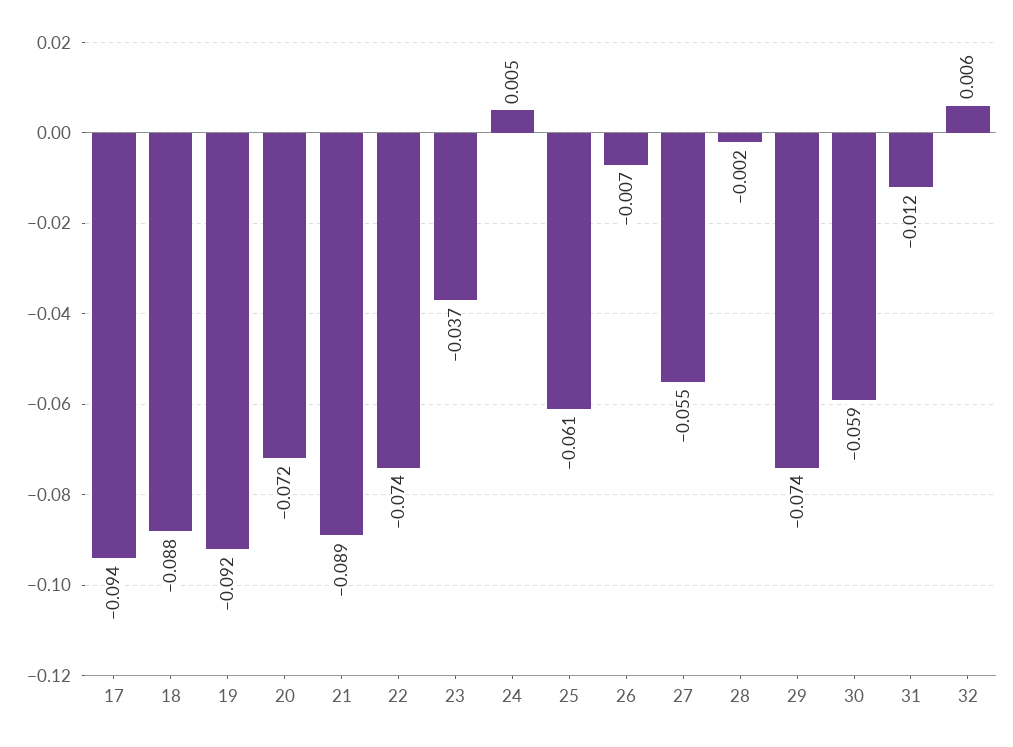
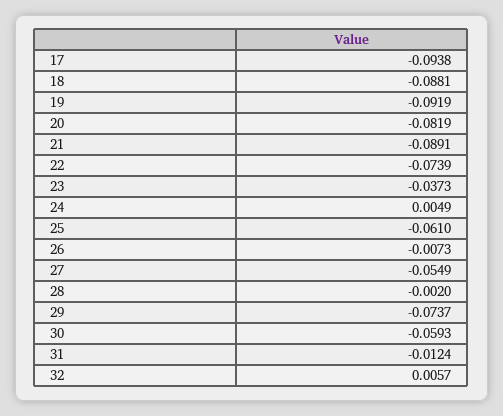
  {
    "17": -0.0938,
    "18": -0.0881,
    "19": -0.0919,
-   "20": -0.072,
+   "20": -0.0819,
    "21": -0.0891,
    "22": -0.0739,
    "23": -0.0373,
    "24": 0.0049,
    "25": -0.061,
    "26": -0.0073,
    "27": -0.0549,
    "28": -0.002,
    "29": -0.0737,
    "30": -0.0593,
    "31": -0.0124,
    "32": 0.0057
  }

